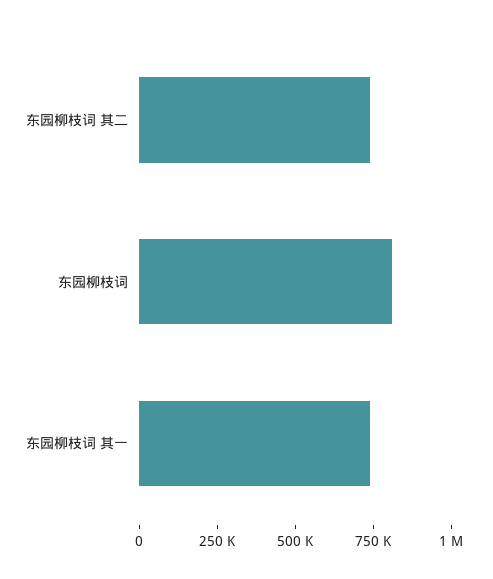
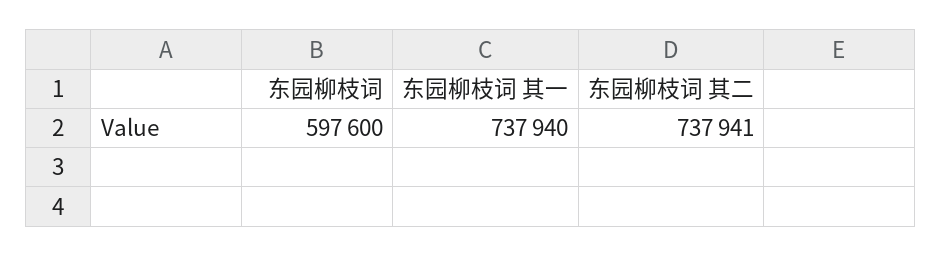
  {
    "东园柳枝词 其二": 737941,
-   "东园柳枝词": 800000,
+   "东园柳枝词": 597600,
    "东园柳枝词 其一": 737940
  }

